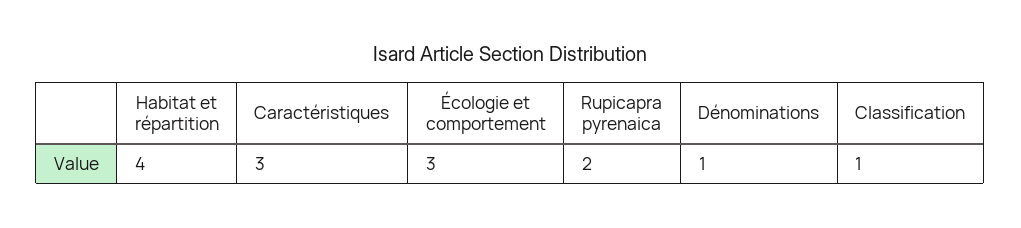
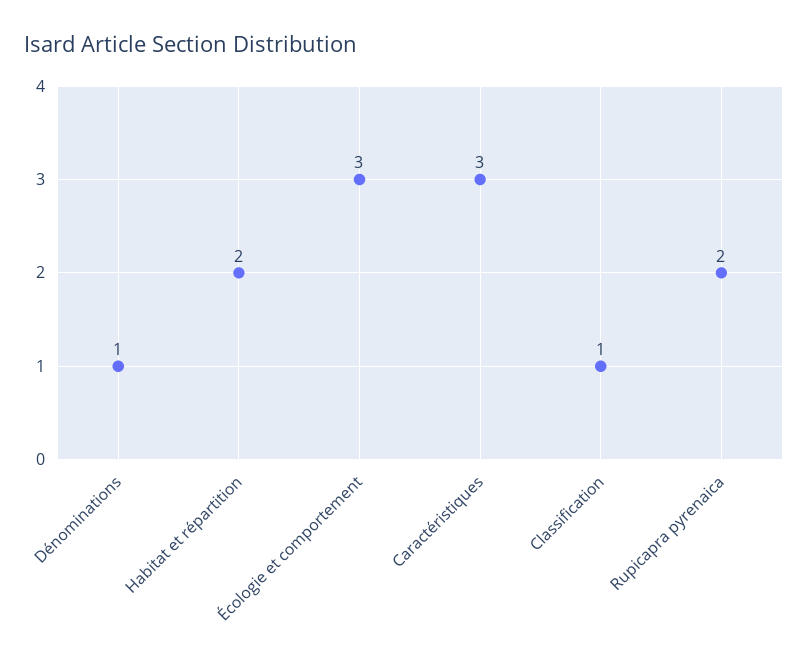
  {
-   "Habitat et répartition": 4,
+   "Habitat et répartition": 2,
    "Caractéristiques": 3,
    "Écologie et comportement": 3,
    "Rupicapra pyrenaica": 2,
    "Dénominations": 1,
    "Classification": 1
  }

